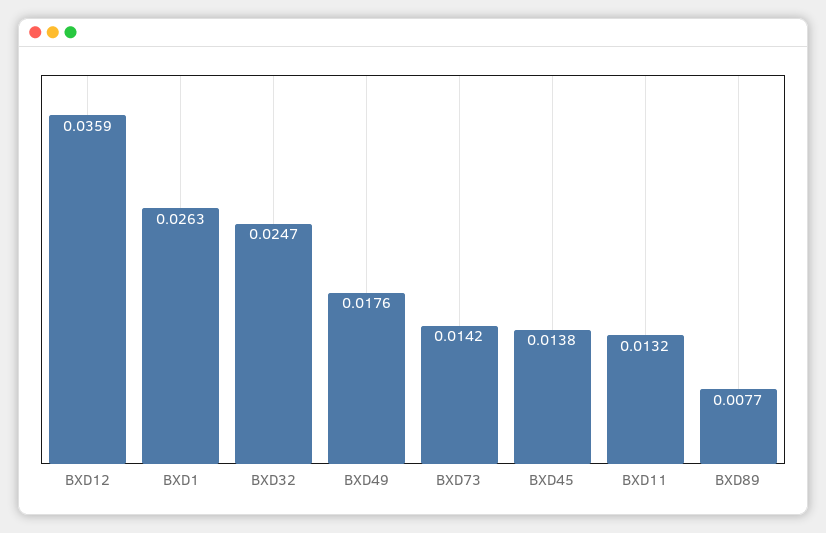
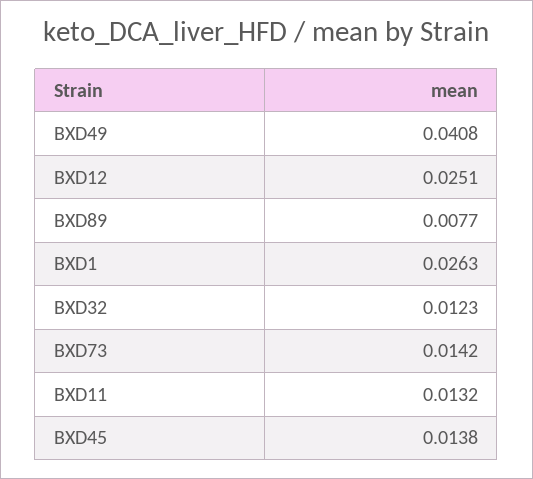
  {
-   "BXD12": 0.0359,
+   "BXD12": 0.0251,
    "BXD1": 0.0263,
-   "BXD32": 0.0247,
+   "BXD32": 0.0123,
-   "BXD49": 0.0176,
+   "BXD49": 0.0408,
    "BXD73": 0.0142,
    "BXD45": 0.0138,
    "BXD11": 0.0132,
    "BXD89": 0.0077
  }

